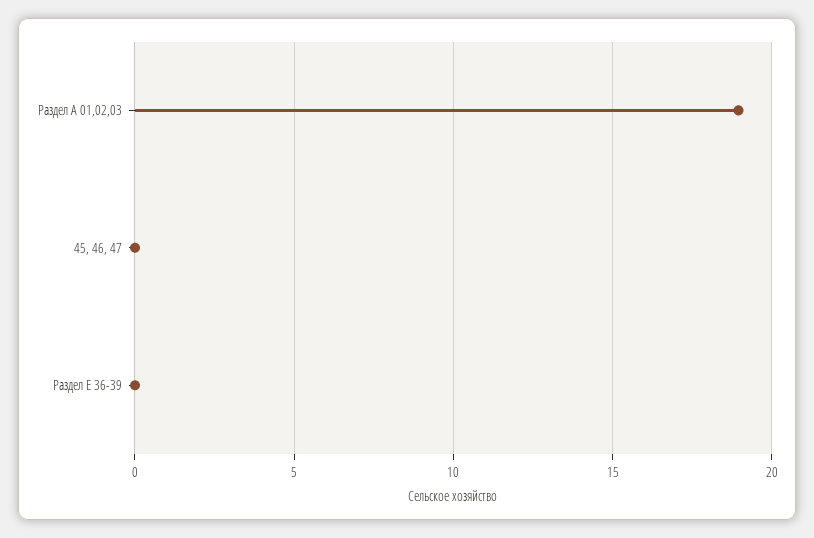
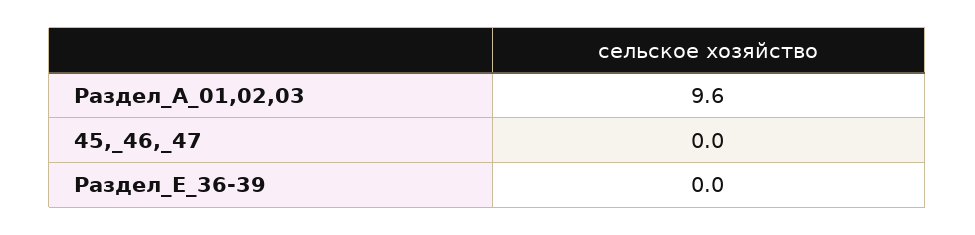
  {
-   "Раздел А 01,02,03": 19,
+   "Раздел А 01,02,03": 9.6,
    "45, 46, 47": 0,
    "Раздел E 36-39": 0
  }

